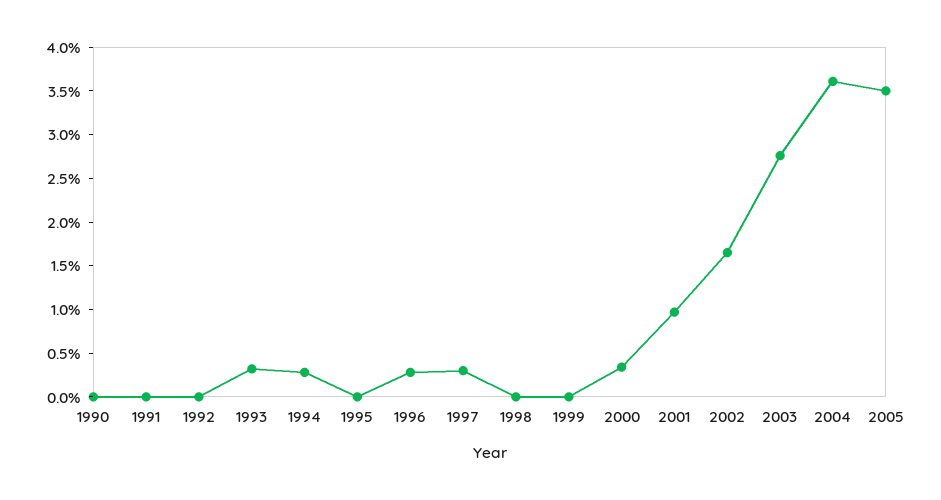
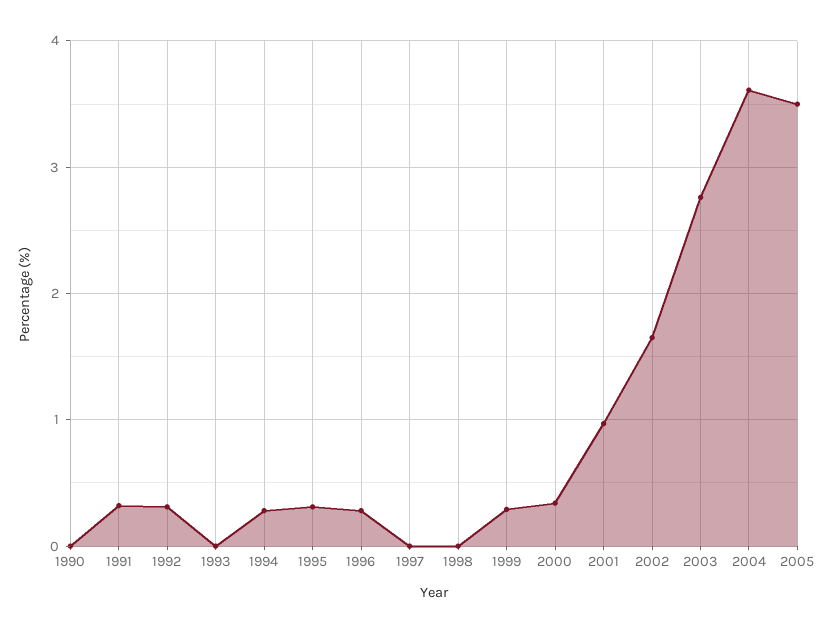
  {
    "1990": 0,
-   "1991": 0,
+   "1991": 0.3,
-   "1992": 0,
+   "1992": 0.3,
-   "1993": 0.3,
+   "1993": 0,
    "1994": 0.3,
-   "1995": 0,
+   "1995": 0.3,
    "1996": 0.3,
-   "1997": 0.3,
+   "1997": 0,
    "1998": 0,
-   "1999": 0,
+   "1999": 0.3,
    "2000": 0.3,
    "2001": 1,
    "2002": 1.7,
    "2003": 2.8,
    "2004": 3.6,
    "2005": 3.5
  }

